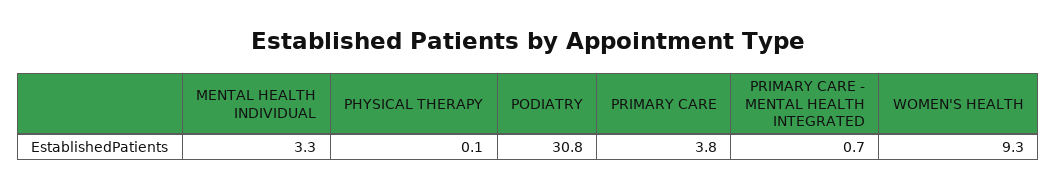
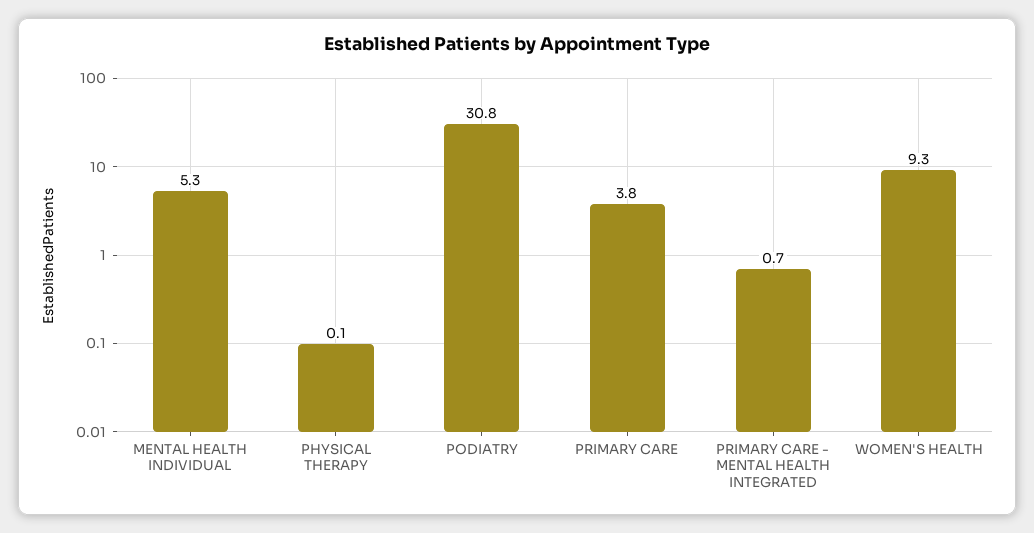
  {
-   "MENTAL HEALTH INDIVIDUAL": 3.3,
+   "MENTAL HEALTH INDIVIDUAL": 5.3,
    "PHYSICAL THERAPY": 0.1,
    "PODIATRY": 30.8,
    "PRIMARY CARE": 3.8,
    "PRIMARY CARE - MENTAL HEALTH INTEGRATED": 0.7,
    "WOMEN'S HEALTH": 9.3
  }

